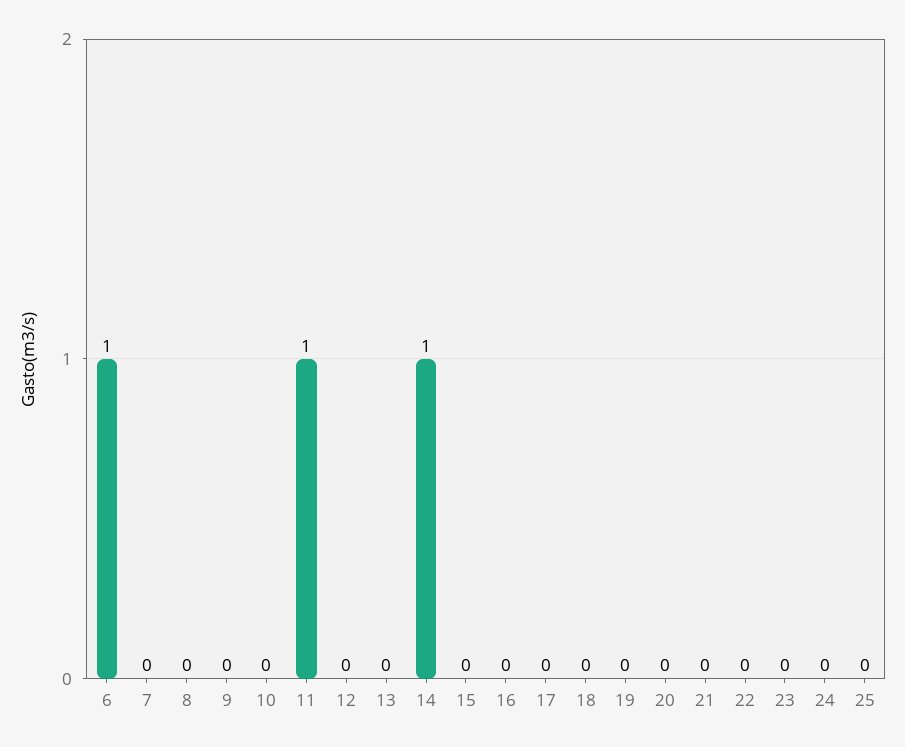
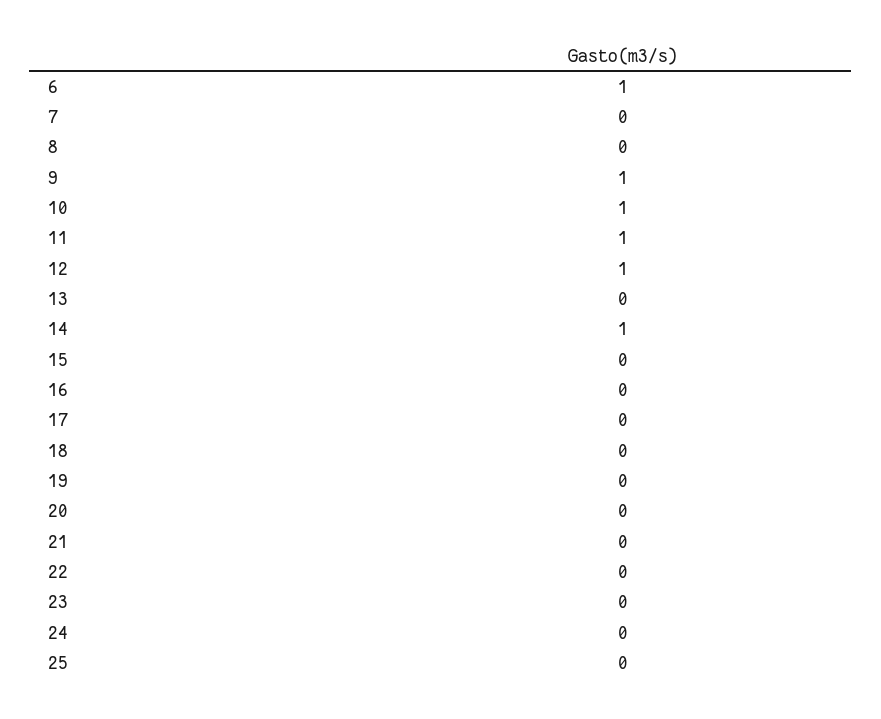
  {
    "6": 1,
    "7": 0,
    "8": 0,
-   "9": 0,
+   "9": 1,
-   "10": 0,
+   "10": 1,
    "11": 1,
-   "12": 0,
+   "12": 1,
    "13": 0,
    "14": 1,
    "15": 0,
    "16": 0,
    "17": 0,
    "18": 0,
    "19": 0,
    "20": 0,
    "21": 0,
    "22": 0,
    "23": 0,
    "24": 0,
    "25": 0
  }

